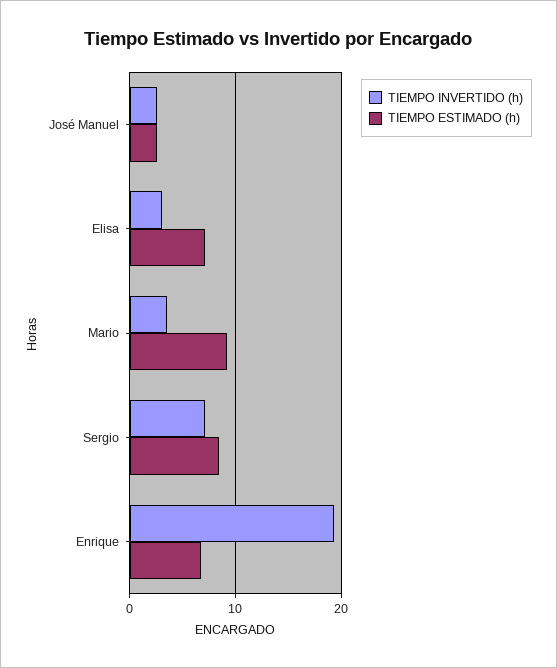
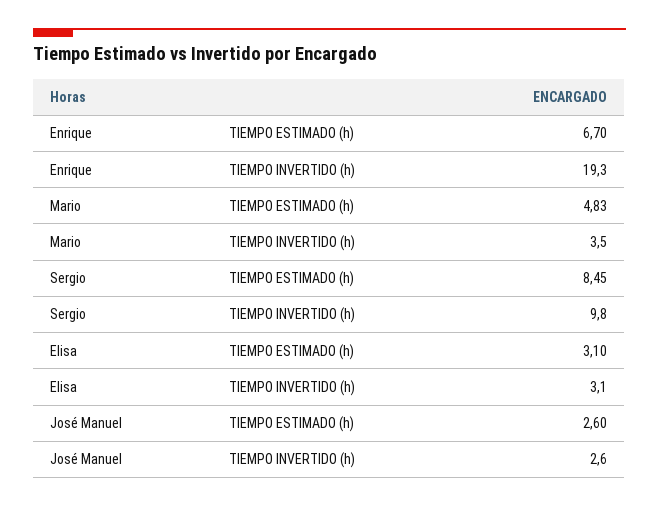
  {
    "TIEMPO INVERTIDO (h)": {
      "José Manuel": 2.6,
      "Elisa": 3.1,
      "Mario": 3.5,
-     "Sergio": 7,
+     "Sergio": 9.8,
      "Enrique": 19.3
    },
    "TIEMPO ESTIMADO (h)": {
      "José Manuel": 2.6,
-     "Elisa": 7,
+     "Elisa": 3.1,
-     "Mario": 9,
+     "Mario": 4.83,
      "Sergio": 8.45,
      "Enrique": 6.7
    }
  }

